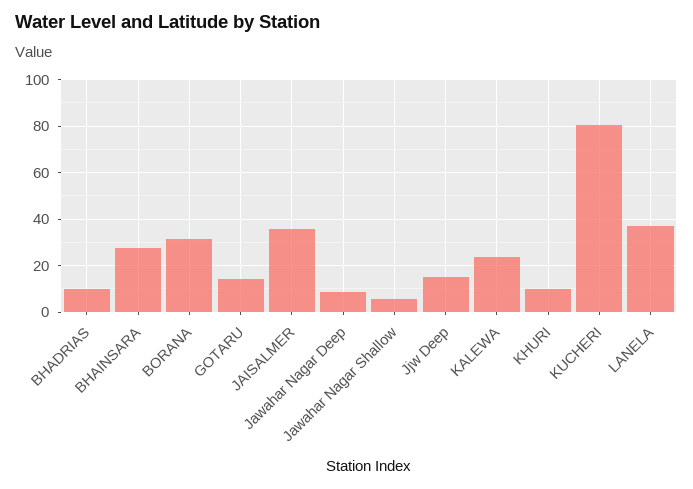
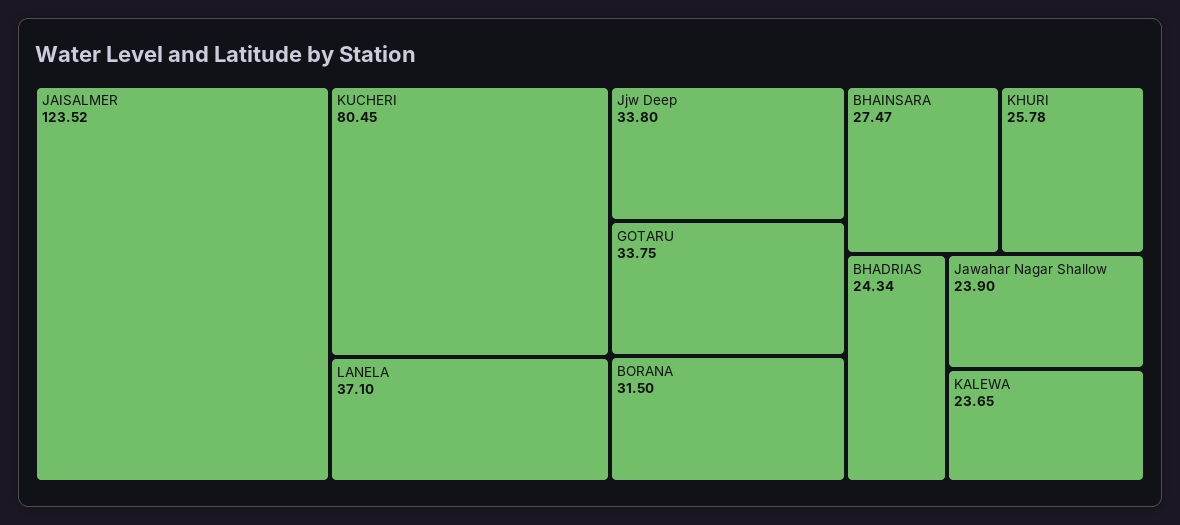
  {
-   "BHADRIAS": 10,
+   "BHADRIAS": 24.34,
    "BHAINSARA": 27.47,
    "BORANA": 31.5,
-   "GOTARU": 15,
+   "GOTARU": 33.75,
-   "JAISALMER": 35,
+   "JAISALMER": 123.52,
-   "Jawahar Nagar Deep": 10,
-   "Jawahar Nagar Shallow": 5,
+   "Jawahar Nagar Shallow": 23.9,
-   "Jjw Deep": 15,
+   "Jjw Deep": 33.8,
    "KALEWA": 23.65,
-   "KHURI": 10,
+   "KHURI": 25.78,
    "KUCHERI": 80.45,
    "LANELA": 37.1
  }

